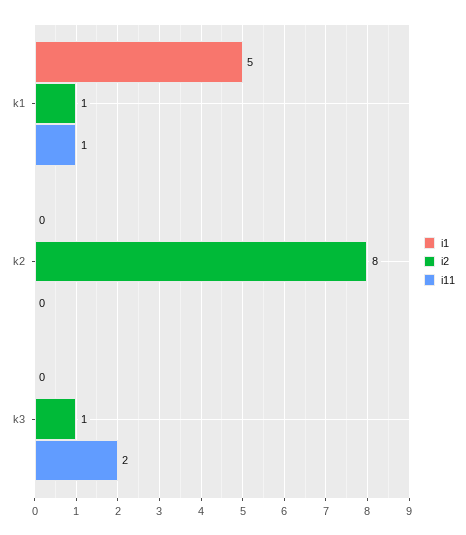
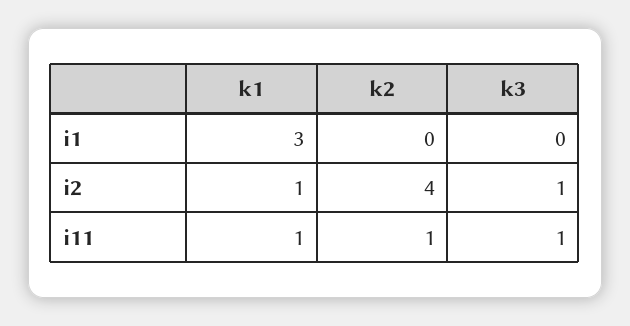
  {
    "i1": {
-     "k1": 5,
+     "k1": 3,
      "k2": 0,
      "k3": 0
    },
    "i2": {
      "k1": 1,
-     "k2": 8,
+     "k2": 4,
      "k3": 1
    },
    "i11": {
      "k1": 1,
-     "k2": 0,
+     "k2": 1,
-     "k3": 2
+     "k3": 1
    }
  }

